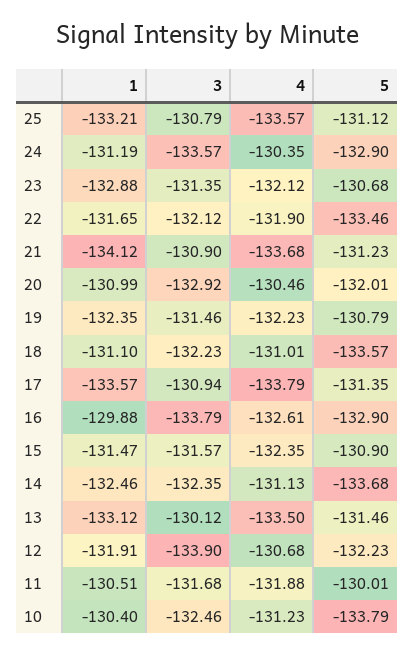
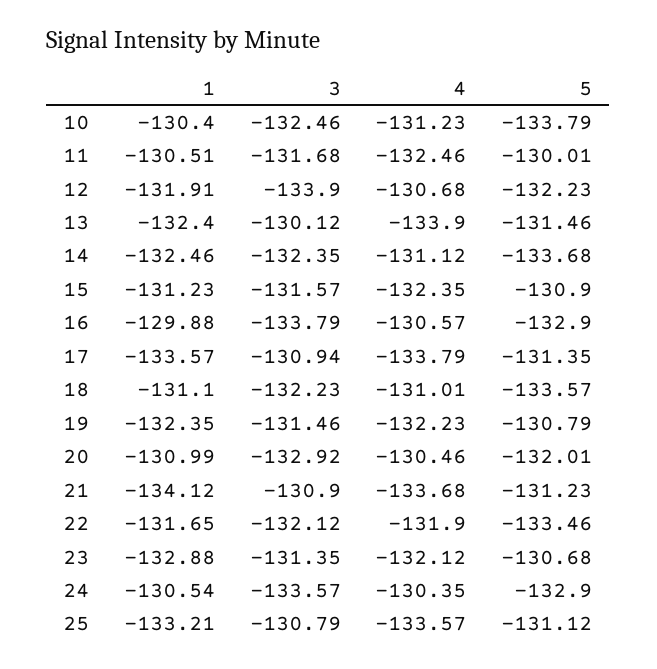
  {
    "1": {
      "25": -133.21,
-     "24": -131.19,
+     "24": -130.54,
      "23": -132.88,
      "22": -131.65,
      "21": -134.12,
      "20": -130.99,
      "19": -132.35,
      "18": -131.1,
      "17": -133.57,
      "16": -129.88,
-     "15": -131.47,
+     "15": -131.23,
      "14": -132.46,
-     "13": -133.12,
+     "13": -132.4,
      "12": -131.91,
      "11": -130.51,
      "10": -130.4
    },
    "3": {
      "25": -130.79,
      "24": -133.57,
      "23": -131.35,
      "22": -132.12,
      "21": -130.9,
      "20": -132.92,
      "19": -131.46,
      "18": -132.23,
      "17": -130.94,
      "16": -133.79,
      "15": -131.57,
      "14": -132.35,
      "13": -130.12,
      "12": -133.9,
      "11": -131.68,
      "10": -132.46
    },
    "4": {
      "25": -133.57,
      "24": -130.35,
      "23": -132.12,
      "22": -131.9,
      "21": -133.68,
      "20": -130.46,
      "19": -132.23,
      "18": -131.01,
      "17": -133.79,
-     "16": -132.61,
+     "16": -130.57,
      "15": -132.35,
-     "14": -131.13,
+     "14": -131.12,
-     "13": -133.5,
+     "13": -133.9,
      "12": -130.68,
-     "11": -131.88,
+     "11": -132.46,
      "10": -131.23
    },
    "5": {
      "25": -131.12,
      "24": -132.9,
      "23": -130.68,
      "22": -133.46,
      "21": -131.23,
      "20": -132.01,
      "19": -130.79,
      "18": -133.57,
      "17": -131.35,
      "16": -132.9,
      "15": -130.9,
      "14": -133.68,
      "13": -131.46,
      "12": -132.23,
      "11": -130.01,
      "10": -133.79
    }
  }

